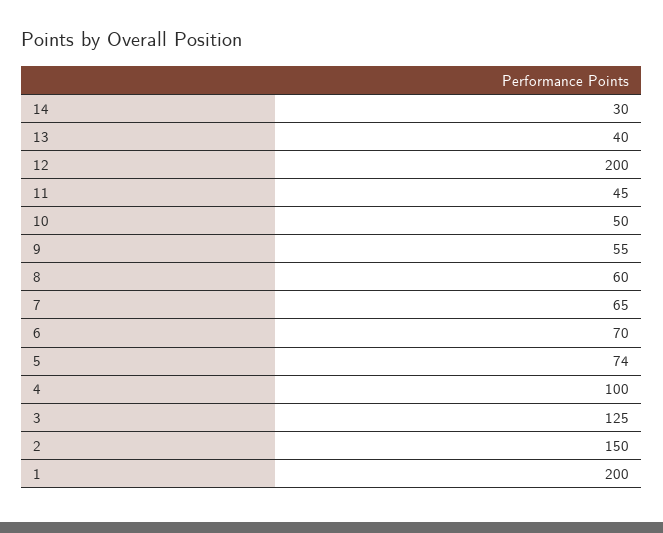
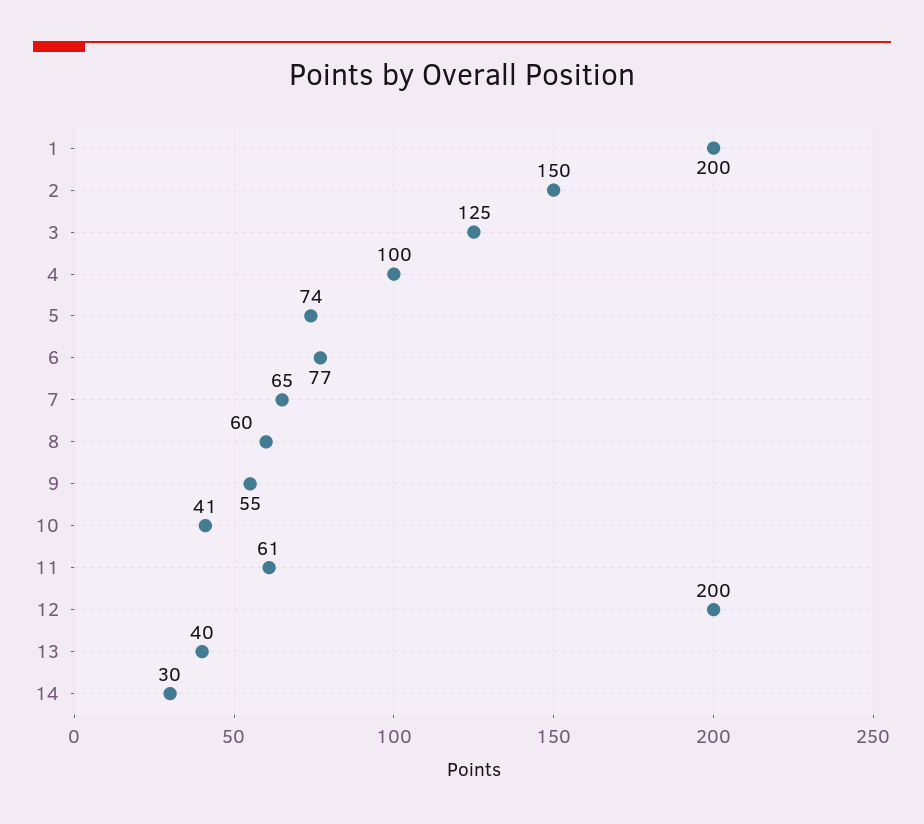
  {
    "14": 30,
    "13": 40,
    "12": 200,
-   "11": 45,
+   "11": 61,
-   "10": 50,
+   "10": 41,
    "9": 55,
    "8": 60,
    "7": 65,
-   "6": 70,
+   "6": 77,
    "5": 74,
    "4": 100,
    "3": 125,
    "2": 150,
    "1": 200
  }

